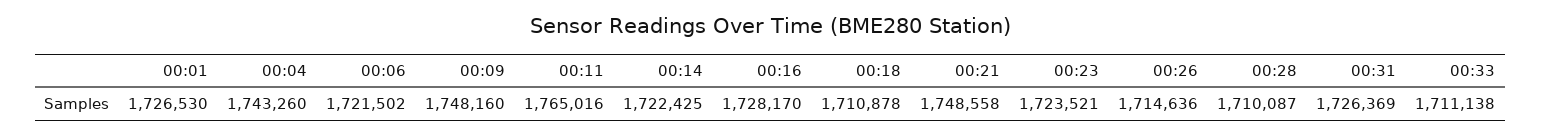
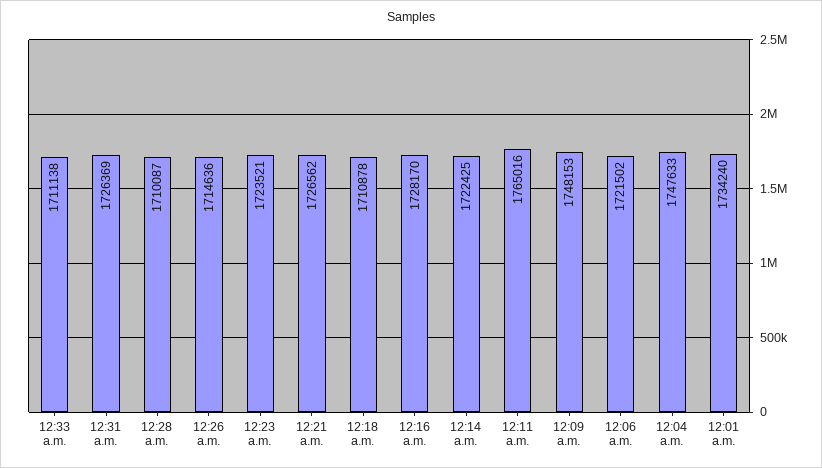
  {
-   "00:01": 1726530,
+   "00:01": 1734240,
-   "00:04": 1743260,
+   "00:04": 1747633,
    "00:06": 1721502,
-   "00:09": 1748160,
+   "00:09": 1748153,
    "00:11": 1765016,
    "00:14": 1722425,
    "00:16": 1728170,
    "00:18": 1710878,
-   "00:21": 1748558,
+   "00:21": 1726562,
    "00:23": 1723521,
    "00:26": 1714636,
    "00:28": 1710087,
    "00:31": 1726369,
    "00:33": 1711138
  }

